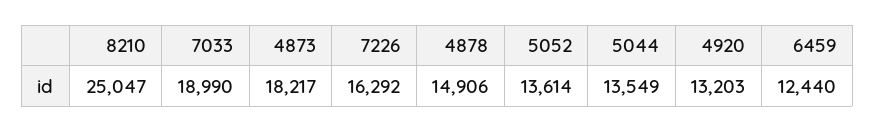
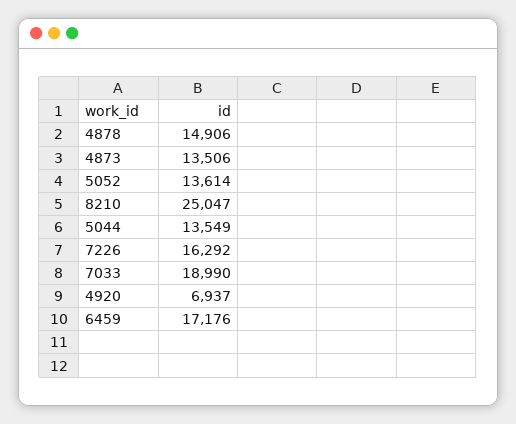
  {
    "8210": 25047,
    "7033": 18990,
-   "4873": 18217,
+   "4873": 13506,
    "7226": 16292,
    "4878": 14906,
    "5052": 13614,
    "5044": 13549,
-   "4920": 13203,
+   "4920": 6937,
-   "6459": 12440
+   "6459": 17176
  }

